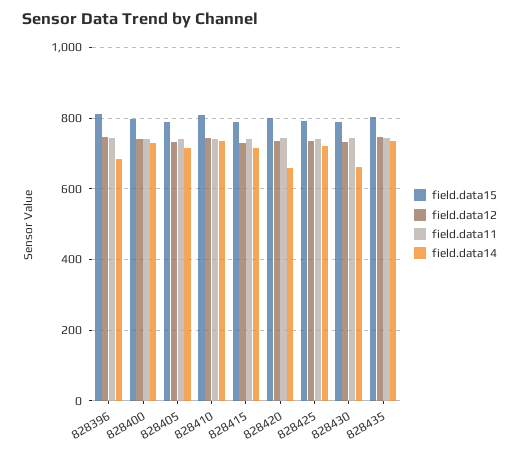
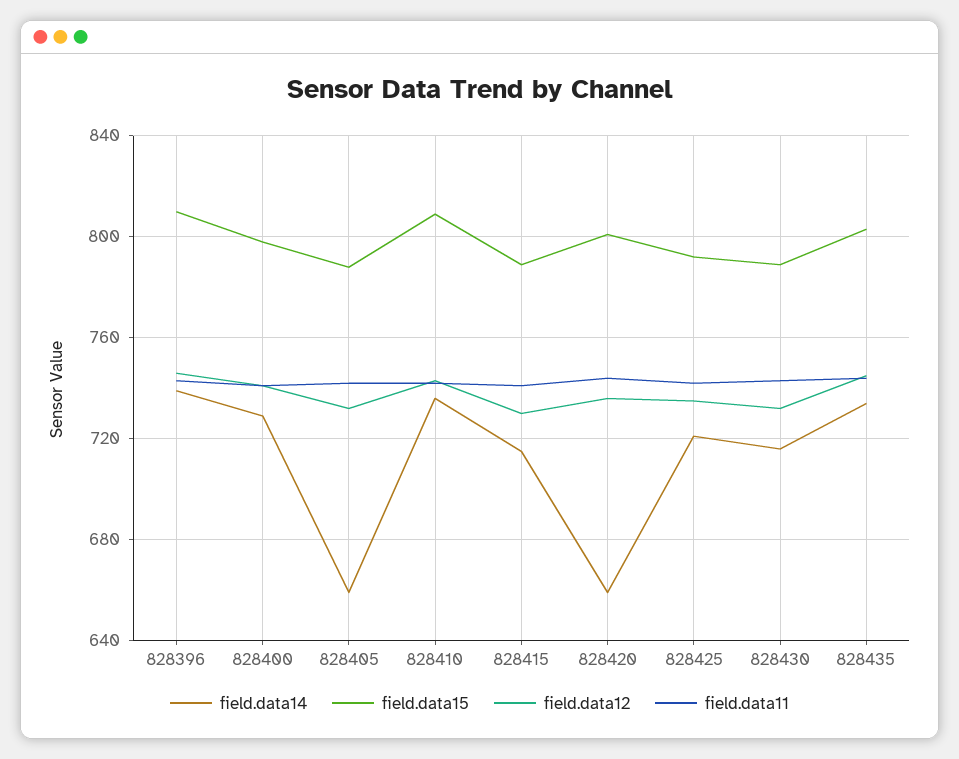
  {
    "field.data15": {
      "828396": 810,
      "828400": 800,
      "828405": 790,
      "828410": 810,
      "828415": 790,
      "828420": 800,
      "828425": 790,
      "828430": 790,
      "828435": 805
    },
    "field.data12": {
      "828396": 745,
      "828400": 740,
      "828405": 730,
      "828410": 745,
      "828415": 730,
      "828420": 735,
      "828425": 735,
      "828430": 730,
      "828435": 745
    },
    "field.data11": {
      "828396": 745,
      "828400": 740,
      "828405": 740,
      "828410": 740,
      "828415": 740,
      "828420": 745,
      "828425": 740,
      "828430": 745,
      "828435": 745
    },
    "field.data14": {
-     "828396": 680,
+     "828396": 740,
      "828400": 730,
-     "828405": 720,
+     "828405": 660,
      "828410": 735,
      "828415": 715,
      "828420": 660,
      "828425": 720,
-     "828430": 660,
+     "828430": 715,
      "828435": 735
    }
  }

